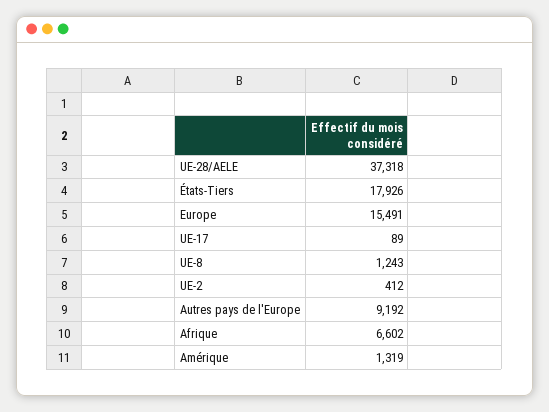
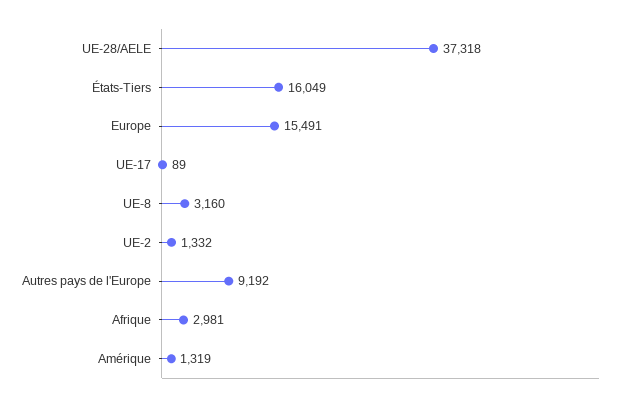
  {
    "UE-28/AELE": 37318,
-   "États-Tiers": 17926,
+   "États-Tiers": 16049,
    "Europe": 15491,
    "UE-17": 89,
-   "UE-8": 1243,
+   "UE-8": 3160,
-   "UE-2": 412,
+   "UE-2": 1332,
    "Autres pays de l'Europe": 9192,
-   "Afrique": 6602,
+   "Afrique": 2981,
    "Amérique": 1319
  }

